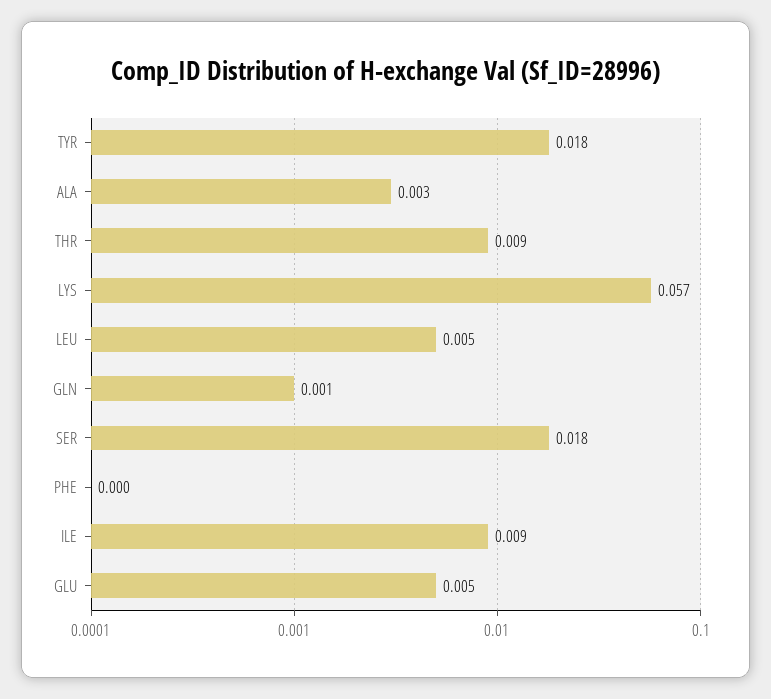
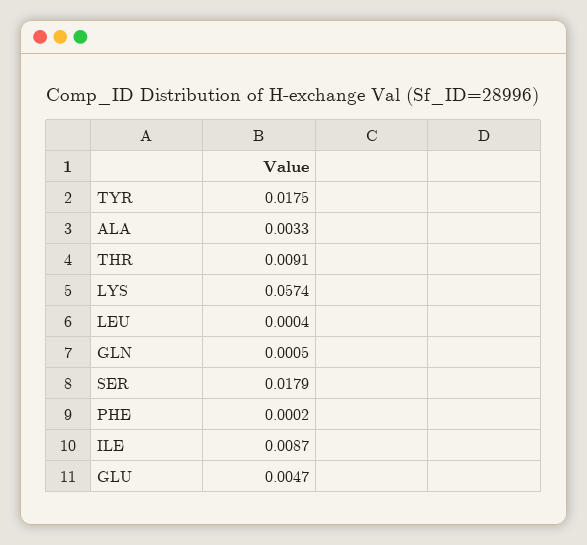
  {
    "TYR": 0.0175,
    "ALA": 0.0033,
    "THR": 0.0091,
    "LYS": 0.0574,
-   "LEU": 0.005,
+   "LEU": 0.0004,
    "GLN": 0.0005,
    "SER": 0.0179,
    "PHE": 0.0002,
    "ILE": 0.0087,
    "GLU": 0.0047
  }

